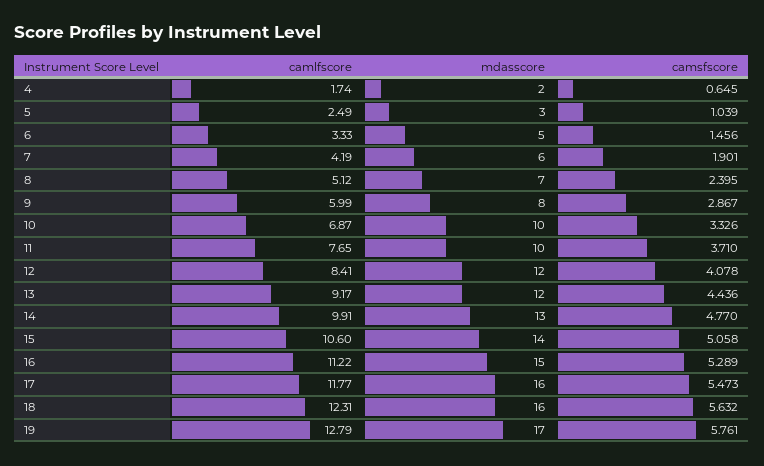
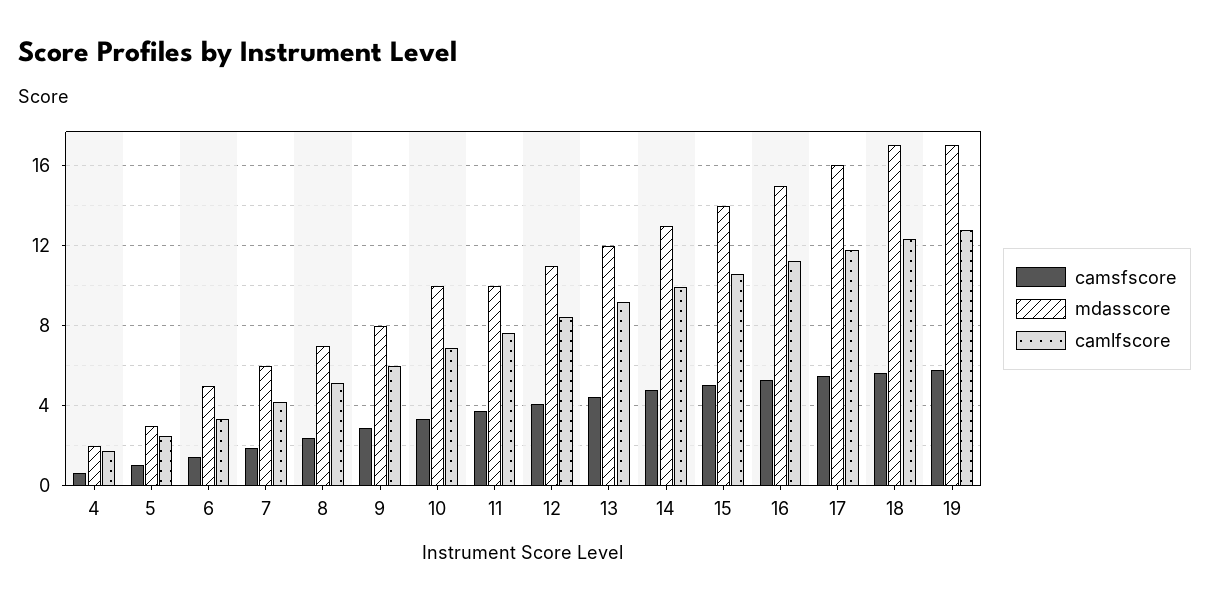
  {
    "camlfscore": {
      "4": 1.74,
      "5": 2.49,
      "6": 3.33,
      "7": 4.19,
      "8": 5.12,
      "9": 5.99,
      "10": 6.87,
      "11": 7.65,
      "12": 8.41,
      "13": 9.17,
      "14": 9.91,
      "15": 10.6,
      "16": 11.22,
      "17": 11.77,
      "18": 12.31,
      "19": 12.79
    },
    "mdasscore": {
      "4": 2,
      "5": 3,
      "6": 5,
      "7": 6,
      "8": 7,
      "9": 8,
      "10": 10,
      "11": 10,
-     "12": 12,
+     "12": 11,
      "13": 12,
      "14": 13,
      "15": 14,
      "16": 15,
      "17": 16,
-     "18": 16,
+     "18": 17,
      "19": 17
    },
    "camsfscore": {
      "4": 0.645,
      "5": 1.039,
      "6": 1.456,
      "7": 1.901,
      "8": 2.395,
      "9": 2.867,
      "10": 3.326,
      "11": 3.71,
      "12": 4.078,
      "13": 4.436,
      "14": 4.77,
      "15": 5.058,
      "16": 5.289,
      "17": 5.473,
      "18": 5.632,
      "19": 5.761
    }
  }

